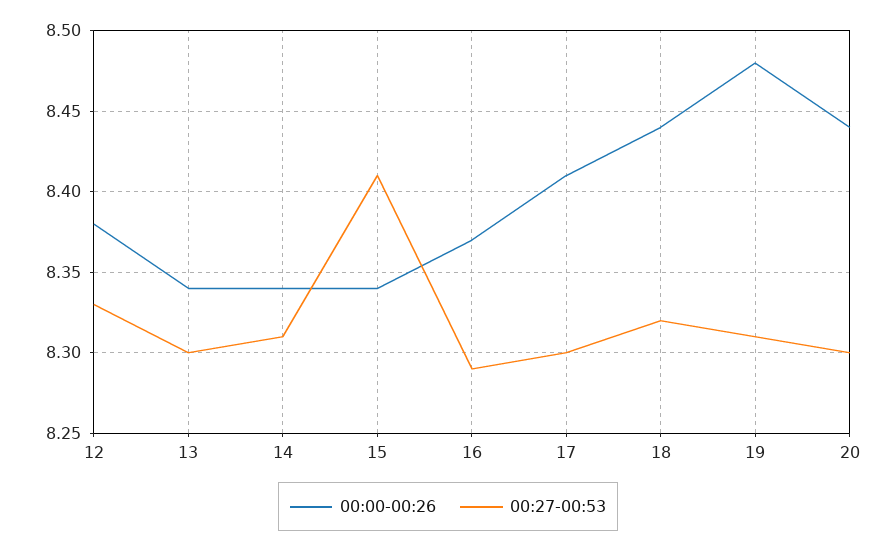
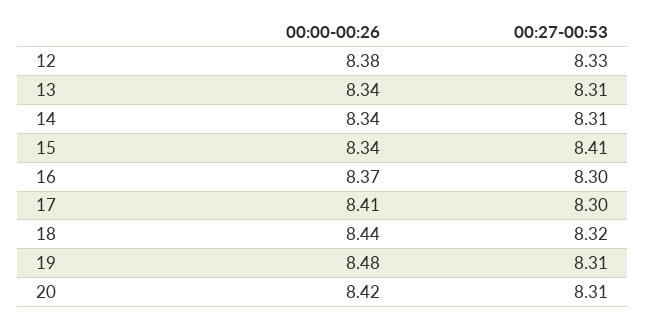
  {
    "00:00-00:26": {
      "12": 8.38,
      "13": 8.34,
      "14": 8.34,
      "15": 8.34,
      "16": 8.37,
      "17": 8.41,
      "18": 8.44,
      "19": 8.48,
-     "20": 8.44
+     "20": 8.42
    },
    "00:27-00:53": {
      "12": 8.33,
-     "13": 8.3,
+     "13": 8.31,
      "14": 8.31,
      "15": 8.41,
-     "16": 8.29,
+     "16": 8.3,
      "17": 8.3,
      "18": 8.32,
      "19": 8.31,
-     "20": 8.3
+     "20": 8.31
    }
  }

